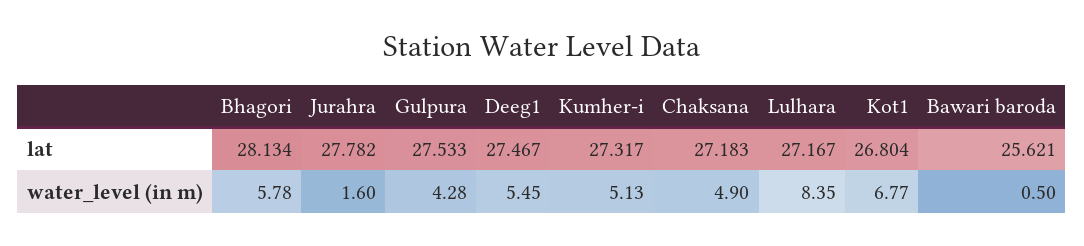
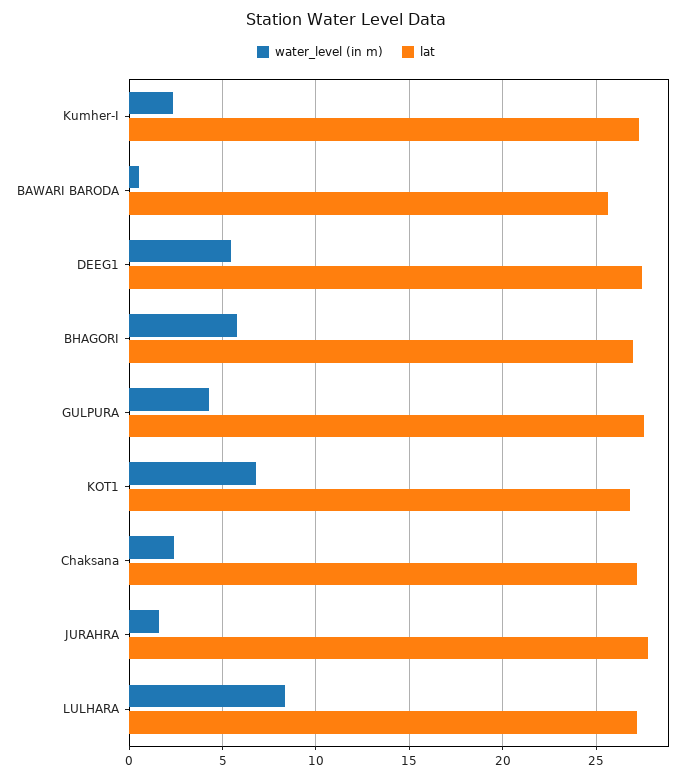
  {
    "lat": {
-     "Bhagori": 28.134,
+     "Bhagori": 27,
      "Jurahra": 27.782,
      "Gulpura": 27.533,
      "Deeg1": 27.467,
      "Kumher-i": 27.317,
      "Chaksana": 27.183,
      "Lulhara": 27.167,
      "Kot1": 26.804,
      "Bawari baroda": 25.621
    },
    "water_level (in m)": {
      "Bhagori": 5.78,
      "Jurahra": 1.6,
      "Gulpura": 4.28,
      "Deeg1": 5.45,
-     "Kumher-i": 5.13,
+     "Kumher-i": 2.5,
-     "Chaksana": 4.9,
+     "Chaksana": 2.5,
      "Lulhara": 8.35,
      "Kot1": 6.77,
      "Bawari baroda": 0.5
    }
  }

